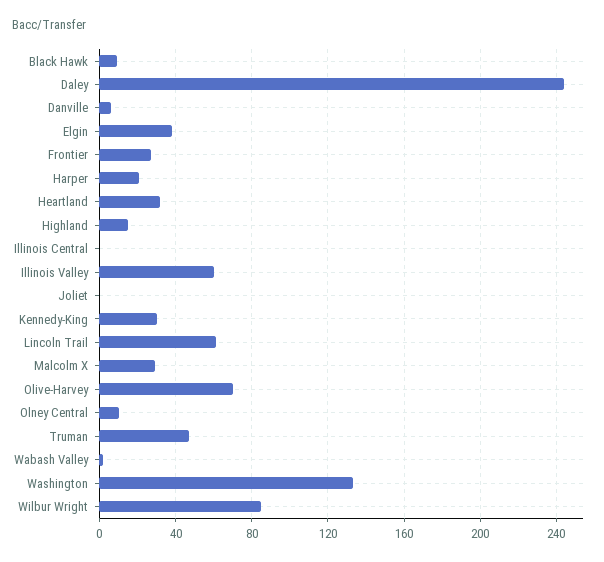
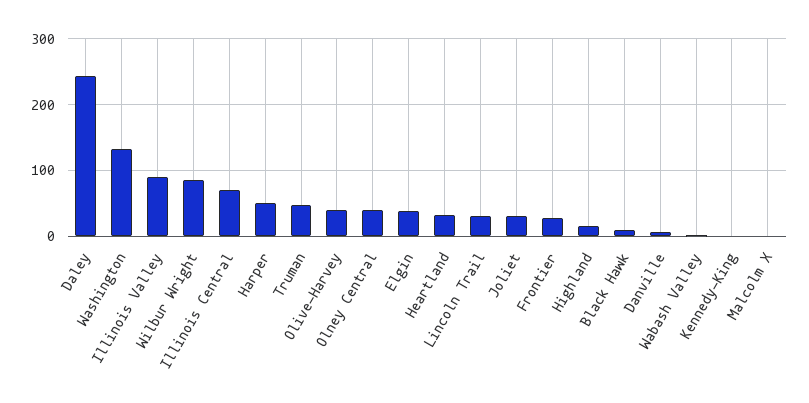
  {
    "Black Hawk": 10,
    "Daley": 245,
    "Danville": 5,
    "Elgin": 40,
    "Frontier": 25,
-   "Harper": 20,
+   "Harper": 50,
    "Heartland": 30,
    "Highland": 15,
-   "Illinois Central": 0,
+   "Illinois Central": 70,
-   "Illinois Valley": 60,
+   "Illinois Valley": 90,
-   "Joliet": 0,
+   "Joliet": 30,
-   "Kennedy-King": 30,
+   "Kennedy-King": 0,
-   "Lincoln Trail": 60,
+   "Lincoln Trail": 30,
-   "Malcolm X": 30,
+   "Malcolm X": 0,
-   "Olive-Harvey": 70,
+   "Olive-Harvey": 40,
-   "Olney Central": 10,
+   "Olney Central": 40,
    "Truman": 45,
    "Wabash Valley": 0,
    "Washington": 135,
    "Wilbur Wright": 85
  }

